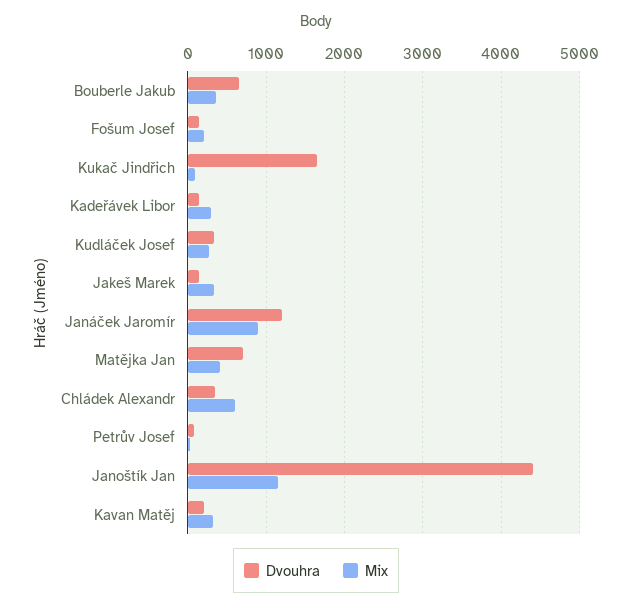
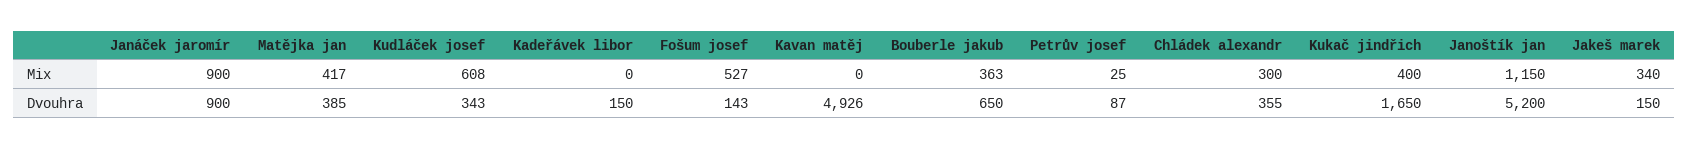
  {
    "Dvouhra": {
      "Bouberle Jakub": 650,
      "Fošum Josef": 143,
      "Kukač Jindřich": 1650,
      "Kadeřávek Libor": 150,
      "Kudláček Josef": 343,
      "Jakeš Marek": 150,
-     "Janáček Jaromír": 1200,
+     "Janáček Jaromír": 900,
-     "Matějka Jan": 700,
+     "Matějka Jan": 385,
      "Chládek Alexandr": 355,
      "Petrův Josef": 87,
-     "Janoštík Jan": 4400,
+     "Janoštík Jan": 5200,
-     "Kavan Matěj": 200
+     "Kavan Matěj": 4926
    },
    "Mix": {
      "Bouberle Jakub": 363,
-     "Fošum Josef": 200,
+     "Fošum Josef": 527,
-     "Kukač Jindřich": 100,
+     "Kukač Jindřich": 400,
-     "Kadeřávek Libor": 300,
+     "Kadeřávek Libor": 0,
-     "Kudláček Josef": 300,
+     "Kudláček Josef": 608,
      "Jakeš Marek": 340,
      "Janáček Jaromír": 900,
      "Matějka Jan": 417,
-     "Chládek Alexandr": 600,
+     "Chládek Alexandr": 300,
      "Petrův Josef": 25,
      "Janoštík Jan": 1150,
-     "Kavan Matěj": 300
+     "Kavan Matěj": 0
    }
  }

